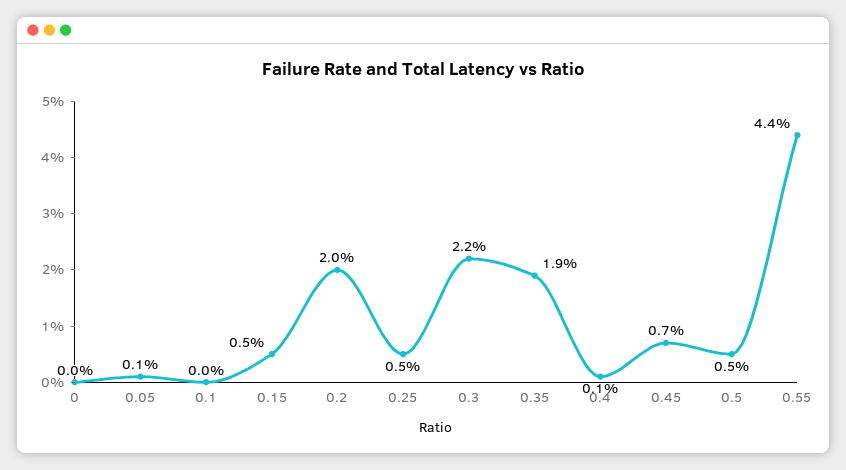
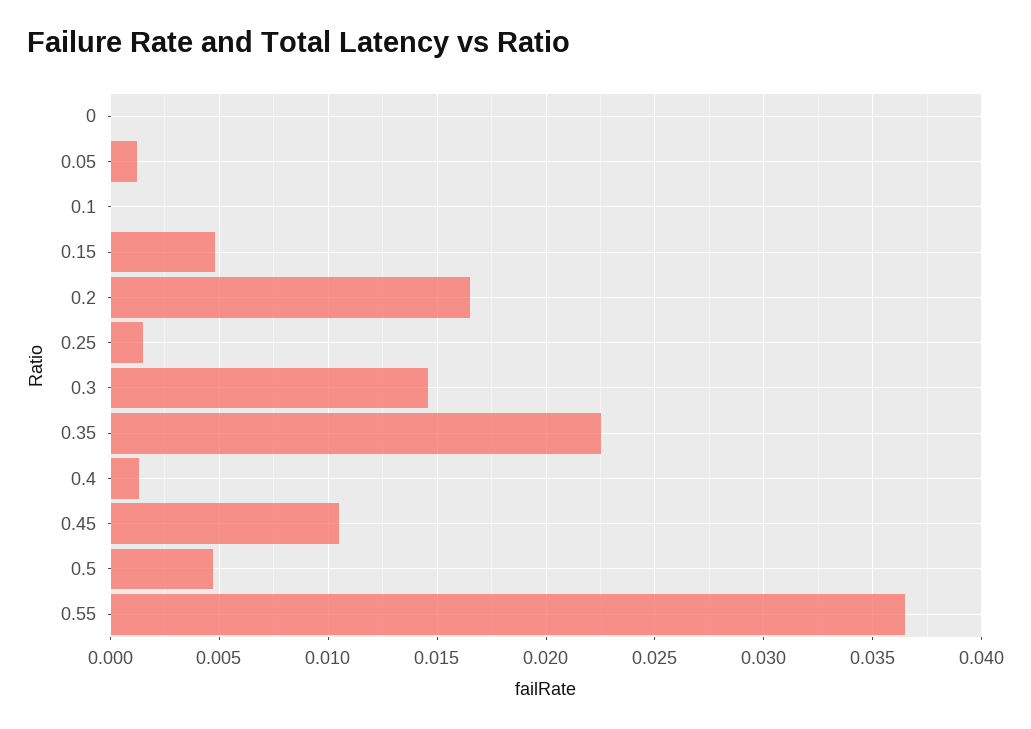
  {
    "0": 0,
    "0.05": 0.001,
    "0.1": 0,
    "0.15": 0.005,
-   "0.2": 0.02,
+   "0.2": 0.0165,
-   "0.25": 0.005,
+   "0.25": 0.0015,
-   "0.3": 0.022,
+   "0.3": 0.0145,
-   "0.35": 0.019,
+   "0.35": 0.0225,
    "0.4": 0.001,
-   "0.45": 0.007,
+   "0.45": 0.0105,
    "0.5": 0.005,
-   "0.55": 0.044
+   "0.55": 0.0365
  }

